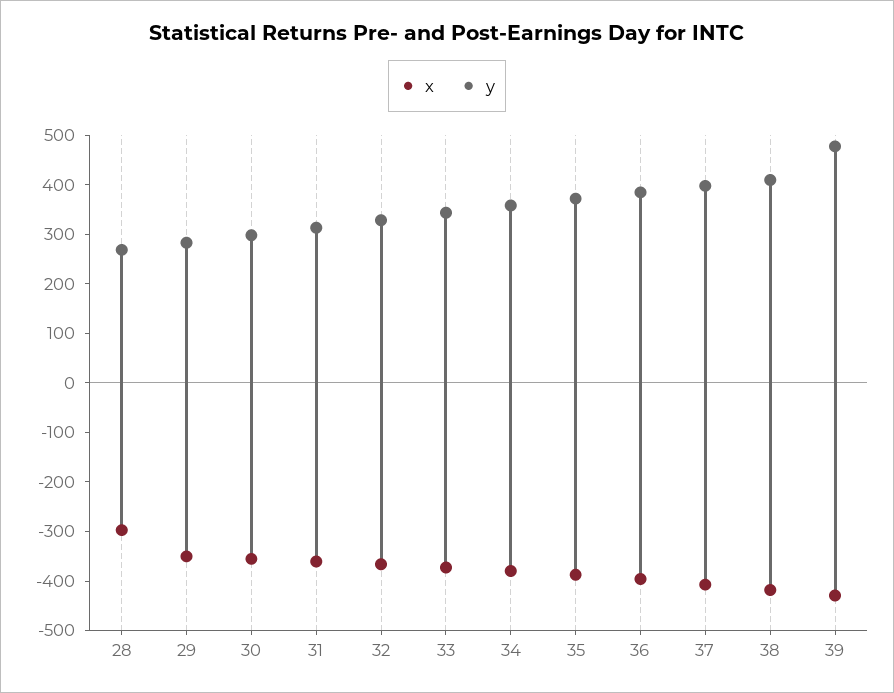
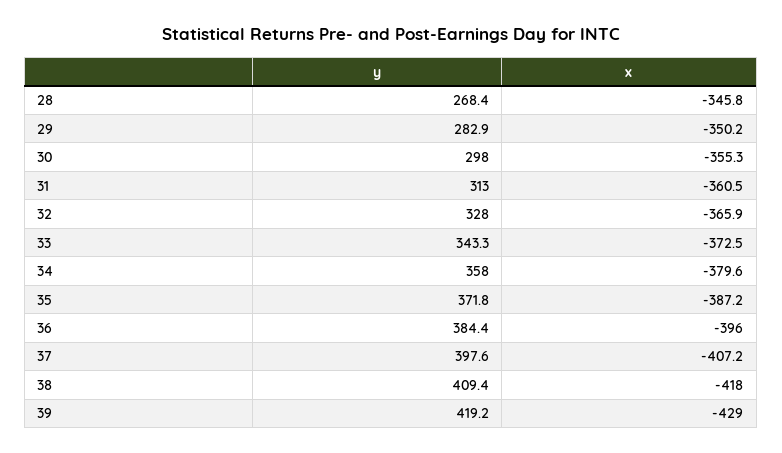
  {
    "x": {
-     "28": -300,
+     "28": -345.8,
      "29": -350.2,
      "30": -355.3,
      "31": -360.5,
      "32": -365.9,
      "33": -372.5,
      "34": -379.6,
      "35": -387.2,
      "36": -396,
      "37": -407.2,
      "38": -418,
      "39": -429
    },
    "y": {
      "28": 268.4,
      "29": 282.9,
      "30": 298,
      "31": 313,
      "32": 328,
      "33": 343.3,
      "34": 358,
      "35": 371.8,
      "36": 384.4,
      "37": 397.6,
      "38": 409.4,
-     "39": 480
+     "39": 419.2
    }
  }

